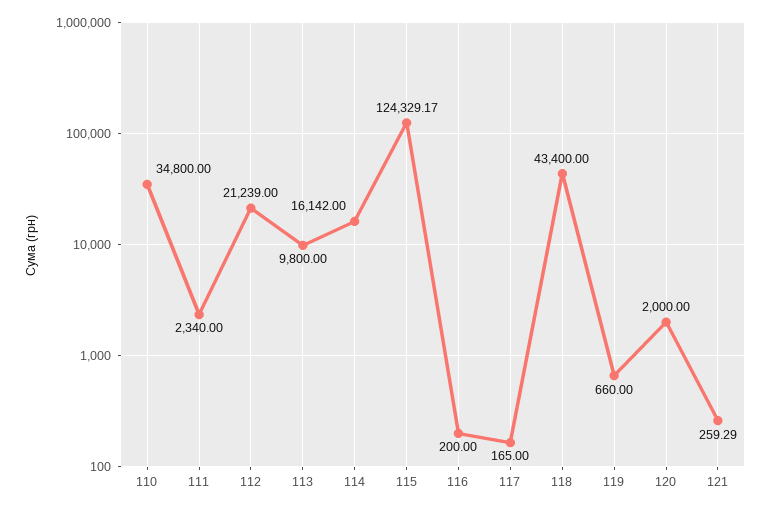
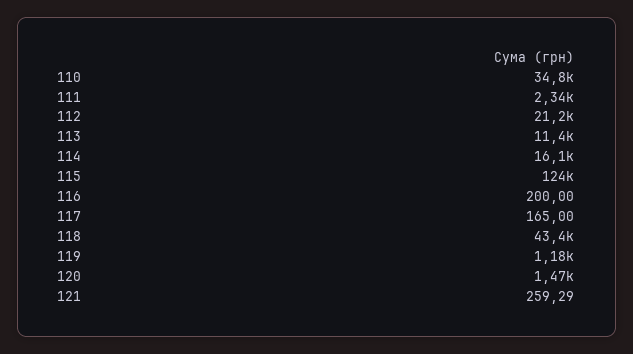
  {
    "110": 34800,
    "111": 2340,
    "112": 21239,
-   "113": 9800,
+   "113": 11400,
    "114": 16142,
    "115": 124329.17,
    "116": 200,
    "117": 165,
    "118": 43400,
-   "119": 660,
+   "119": 1180,
-   "120": 2000,
+   "120": 1470,
    "121": 259.29
  }

